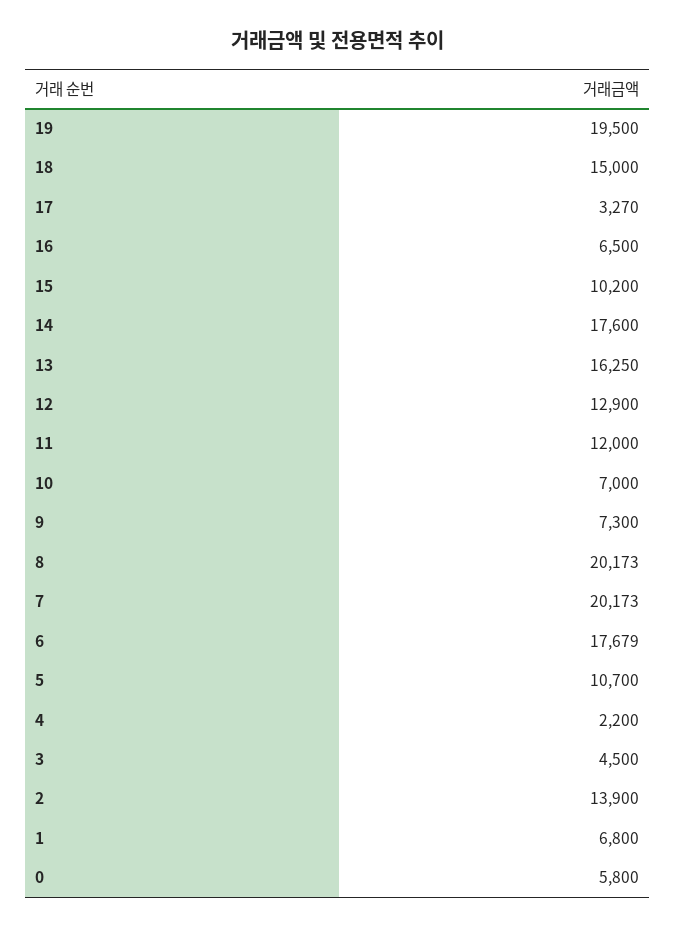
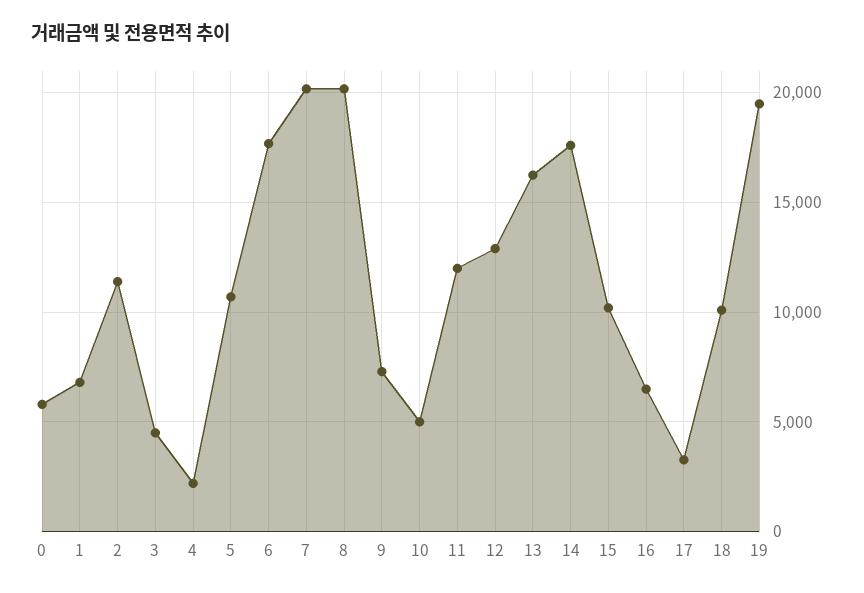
  {
    "19": 19500,
-   "18": 15000,
+   "18": 10000,
    "17": 3270,
    "16": 6500,
    "15": 10200,
    "14": 17600,
    "13": 16250,
    "12": 12900,
    "11": 12000,
-   "10": 7000,
+   "10": 5000,
    "9": 7300,
    "8": 20173,
    "7": 20173,
    "6": 17679,
    "5": 10700,
    "4": 2200,
    "3": 4500,
-   "2": 13900,
+   "2": 11500,
    "1": 6800,
    "0": 5800
  }

